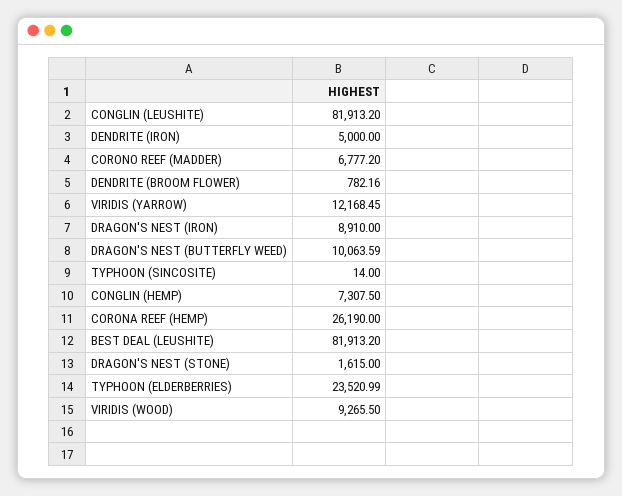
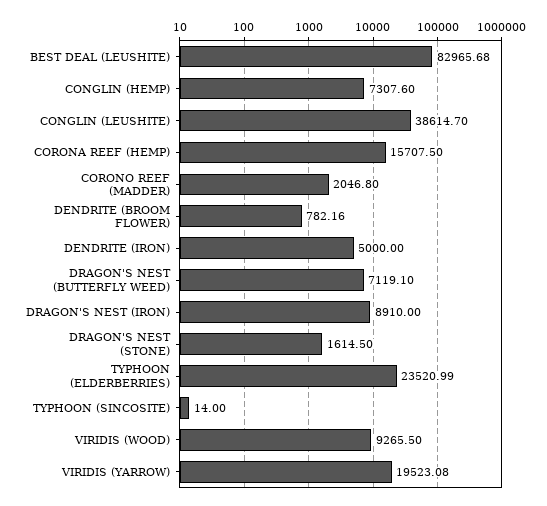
  {
-   "CONGLIN (LEUSHITE)": 81913.2,
+   "CONGLIN (LEUSHITE)": 38614.7,
    "DENDRITE (IRON)": 5000,
-   "CORONO REEF (MADDER)": 6777.2,
+   "CORONO REEF (MADDER)": 2046.8,
    "DENDRITE (BROOM FLOWER)": 782.16,
-   "VIRIDIS (YARROW)": 12168.45,
+   "VIRIDIS (YARROW)": 19523.08,
    "DRAGON'S NEST (IRON)": 8910,
-   "DRAGON'S NEST (BUTTERFLY WEED)": 10063.59,
+   "DRAGON'S NEST (BUTTERFLY WEED)": 7119.1,
    "TYPHOON (SINCOSITE)": 14,
-   "CONGLIN (HEMP)": 7307.5,
+   "CONGLIN (HEMP)": 7307.6,
-   "CORONA REEF (HEMP)": 26190,
+   "CORONA REEF (HEMP)": 15707.5,
-   "BEST DEAL (LEUSHITE)": 81913.2,
+   "BEST DEAL (LEUSHITE)": 82965.68,
-   "DRAGON'S NEST (STONE)": 1615,
+   "DRAGON'S NEST (STONE)": 1614.5,
    "TYPHOON (ELDERBERRIES)": 23520.99,
    "VIRIDIS (WOOD)": 9265.5
  }

